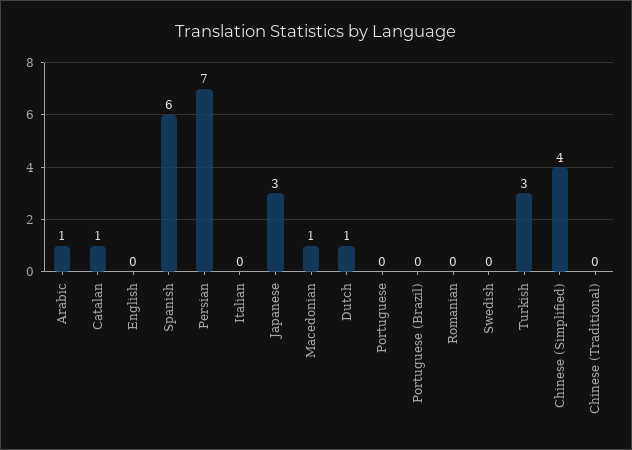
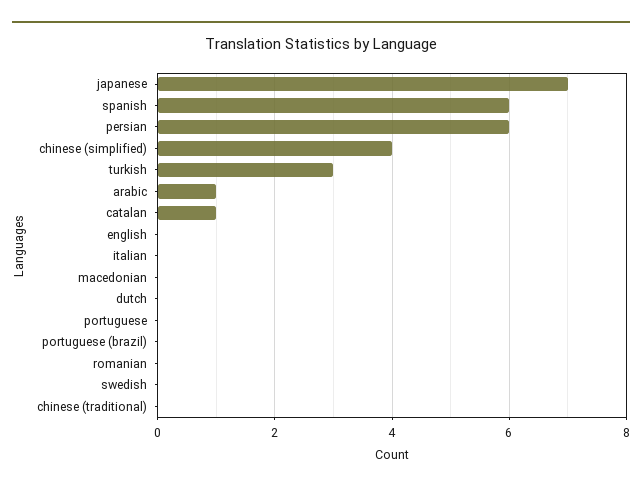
  {
    "Arabic": 1,
    "Catalan": 1,
    "English": 0,
    "Spanish": 6,
-   "Persian": 7,
+   "Persian": 6,
    "Italian": 0,
-   "Japanese": 3,
+   "Japanese": 7,
-   "Macedonian": 1,
+   "Macedonian": 0,
-   "Dutch": 1,
+   "Dutch": 0,
    "Portuguese": 0,
    "Portuguese (Brazil)": 0,
    "Romanian": 0,
    "Swedish": 0,
    "Turkish": 3,
    "Chinese (Simplified)": 4,
    "Chinese (Traditional)": 0
  }

